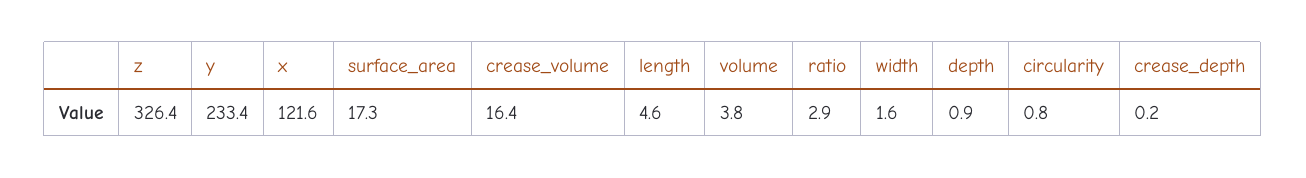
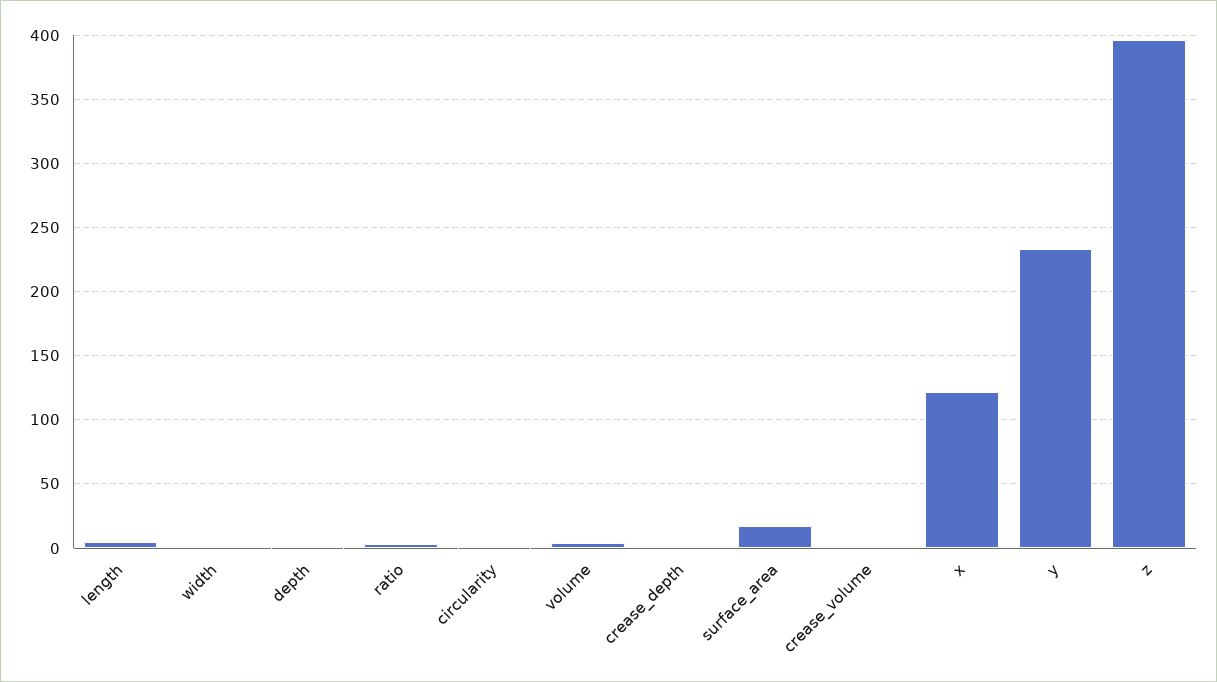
  {
-   "z": 326.4,
+   "z": 395,
    "y": 233.4,
    "x": 121.6,
    "surface_area": 17.3,
-   "crease_volume": 16.4,
+   "crease_volume": 0,
    "length": 4.6,
    "volume": 3.8,
    "ratio": 2.9,
    "width": 1.6,
    "depth": 0.9,
    "circularity": 0.8,
    "crease_depth": 0.2
  }

